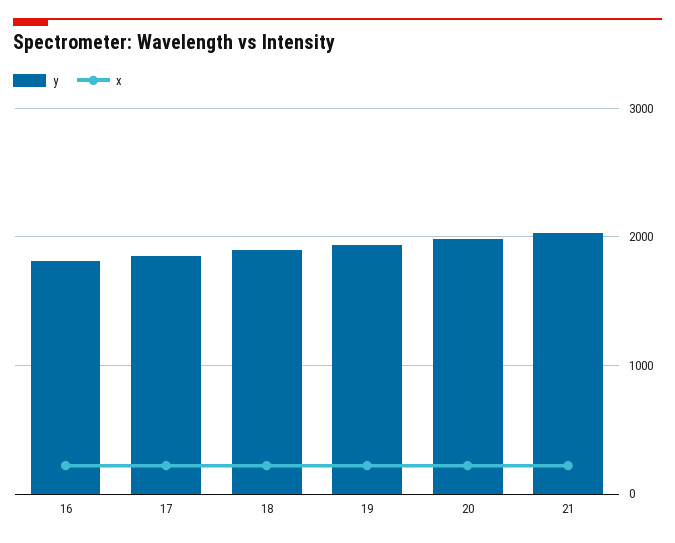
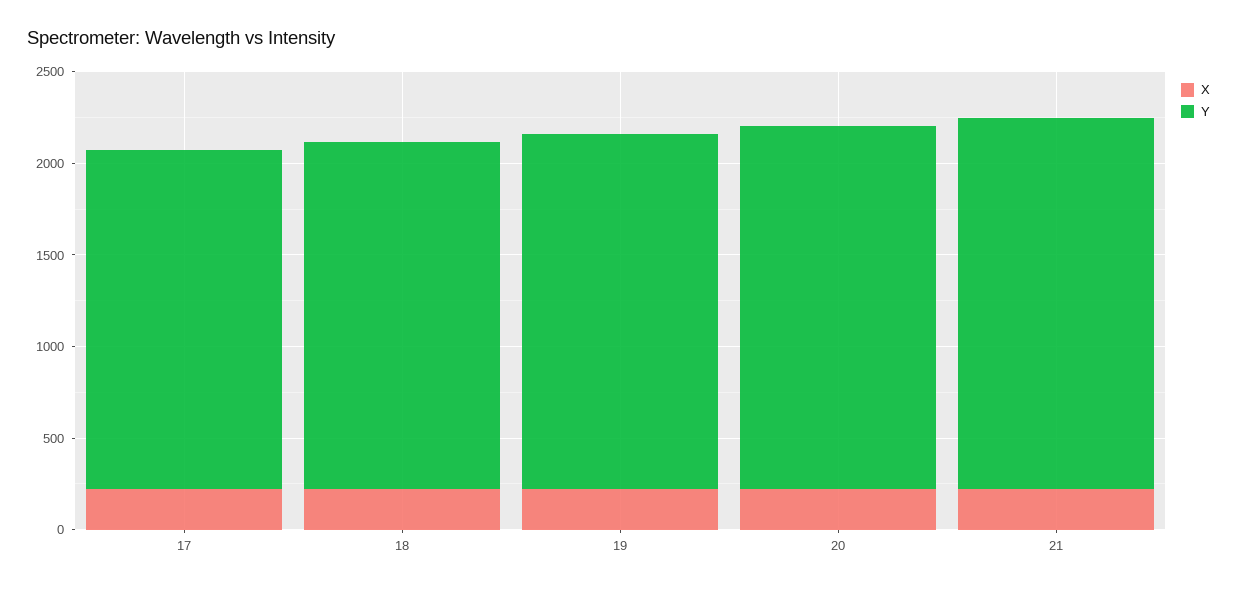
  {
    "y": {
-     "16": 1800,
      "17": 1900,
      "18": 1900,
      "19": 1900,
      "20": 2000,
      "21": 2000
    },
    "x": {
-     "16": 200,
      "17": 200,
      "18": 200,
      "19": 200,
      "20": 200,
      "21": 200
    }
  }

